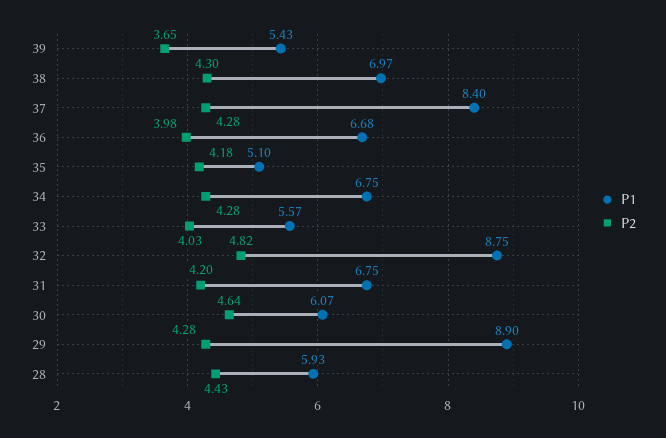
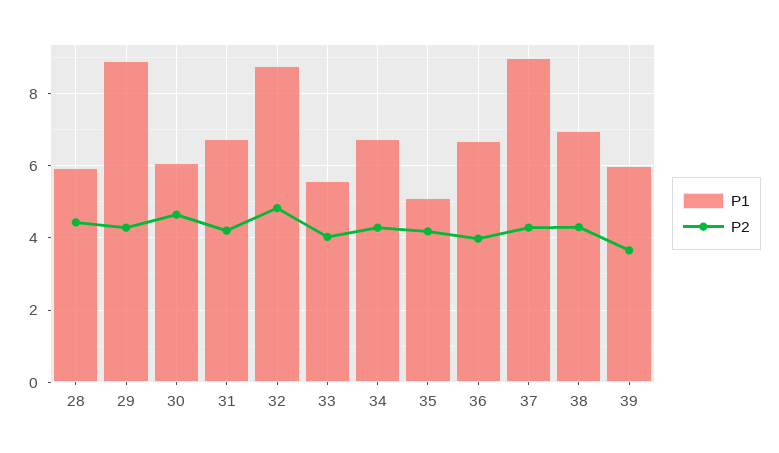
  {
    "P1": {
-     "39": 5.43,
+     "39": 6,
      "38": 6.97,
-     "37": 8.4,
+     "37": 9,
      "36": 6.68,
      "35": 5.1,
      "34": 6.75,
      "33": 5.57,
      "32": 8.75,
      "31": 6.75,
      "30": 6.07,
      "29": 8.9,
      "28": 5.93
    },
    "P2": {
      "39": 3.65,
      "38": 4.3,
      "37": 4.28,
      "36": 3.98,
      "35": 4.18,
      "34": 4.28,
      "33": 4.03,
      "32": 4.82,
      "31": 4.2,
      "30": 4.64,
      "29": 4.28,
      "28": 4.43
    }
  }

